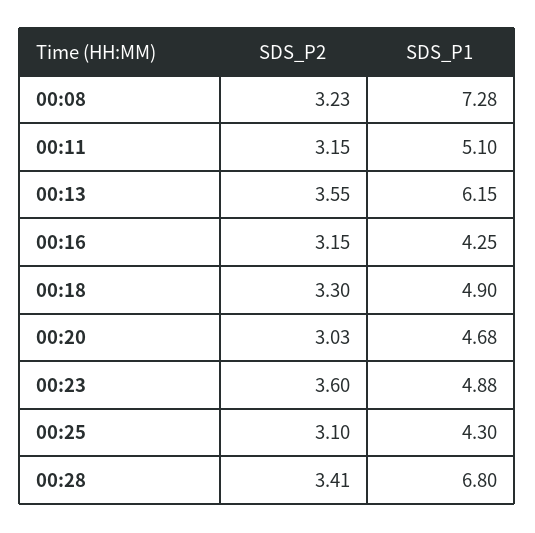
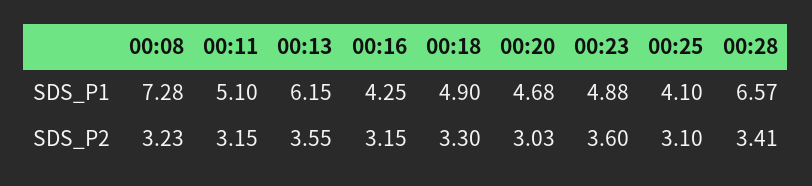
  {
    "SDS_P2": {
      "00:08": 3.23,
      "00:11": 3.15,
      "00:13": 3.55,
      "00:16": 3.15,
      "00:18": 3.3,
      "00:20": 3.03,
      "00:23": 3.6,
      "00:25": 3.1,
      "00:28": 3.41
    },
    "SDS_P1": {
      "00:08": 7.28,
      "00:11": 5.1,
      "00:13": 6.15,
      "00:16": 4.25,
      "00:18": 4.9,
      "00:20": 4.68,
      "00:23": 4.88,
-     "00:25": 4.3,
+     "00:25": 4.1,
-     "00:28": 6.8
+     "00:28": 6.57
    }
  }

